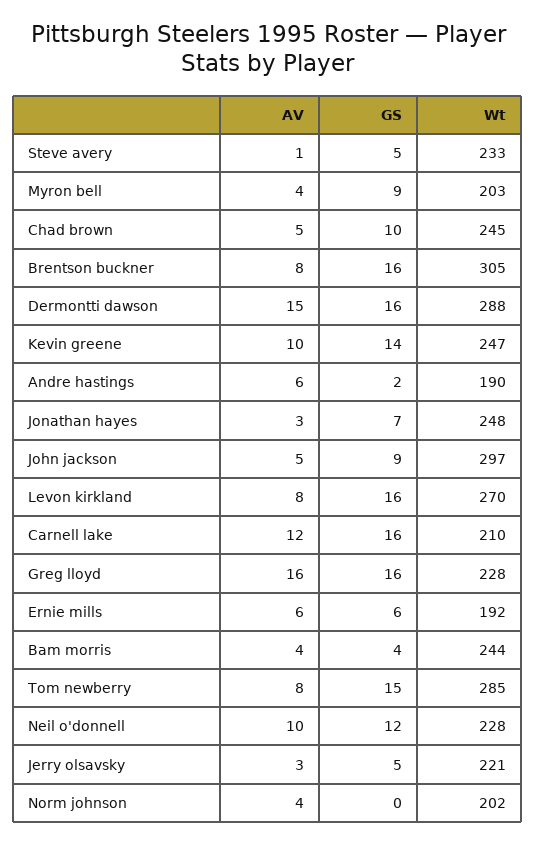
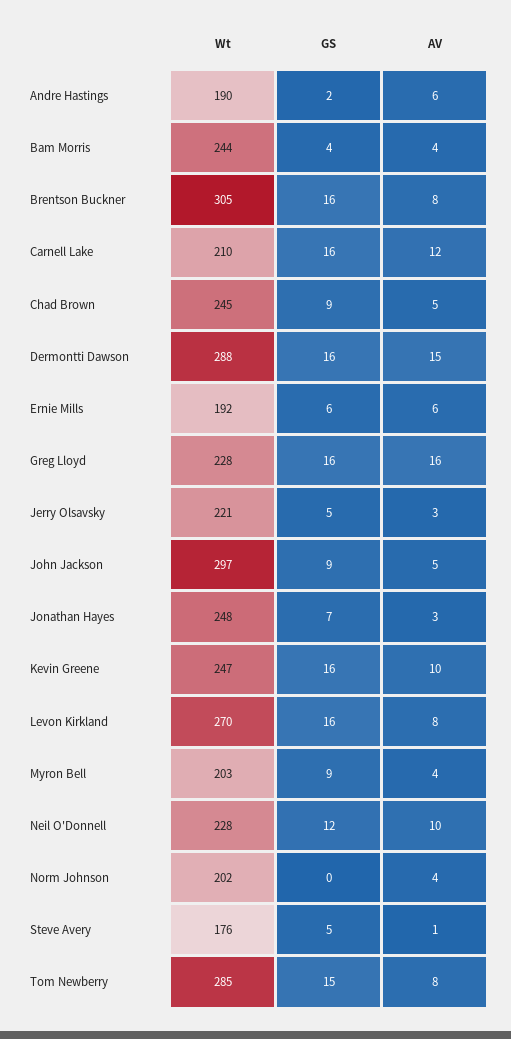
  {
    "AV": {
      "Steve avery": 1,
      "Myron bell": 4,
      "Chad brown": 5,
      "Brentson buckner": 8,
      "Dermontti dawson": 15,
      "Kevin greene": 10,
      "Andre hastings": 6,
      "Jonathan hayes": 3,
      "John jackson": 5,
      "Levon kirkland": 8,
      "Carnell lake": 12,
      "Greg lloyd": 16,
      "Ernie mills": 6,
      "Bam morris": 4,
      "Tom newberry": 8,
      "Neil o'donnell": 10,
      "Jerry olsavsky": 3,
      "Norm johnson": 4
    },
    "GS": {
      "Steve avery": 5,
      "Myron bell": 9,
-     "Chad brown": 10,
+     "Chad brown": 9,
      "Brentson buckner": 16,
      "Dermontti dawson": 16,
-     "Kevin greene": 14,
+     "Kevin greene": 16,
      "Andre hastings": 2,
      "Jonathan hayes": 7,
      "John jackson": 9,
      "Levon kirkland": 16,
      "Carnell lake": 16,
      "Greg lloyd": 16,
      "Ernie mills": 6,
      "Bam morris": 4,
      "Tom newberry": 15,
      "Neil o'donnell": 12,
      "Jerry olsavsky": 5,
      "Norm johnson": 0
    },
    "Wt": {
-     "Steve avery": 233,
+     "Steve avery": 176,
      "Myron bell": 203,
      "Chad brown": 245,
      "Brentson buckner": 305,
      "Dermontti dawson": 288,
      "Kevin greene": 247,
      "Andre hastings": 190,
      "Jonathan hayes": 248,
      "John jackson": 297,
      "Levon kirkland": 270,
      "Carnell lake": 210,
      "Greg lloyd": 228,
      "Ernie mills": 192,
      "Bam morris": 244,
      "Tom newberry": 285,
      "Neil o'donnell": 228,
      "Jerry olsavsky": 221,
      "Norm johnson": 202
    }
  }

